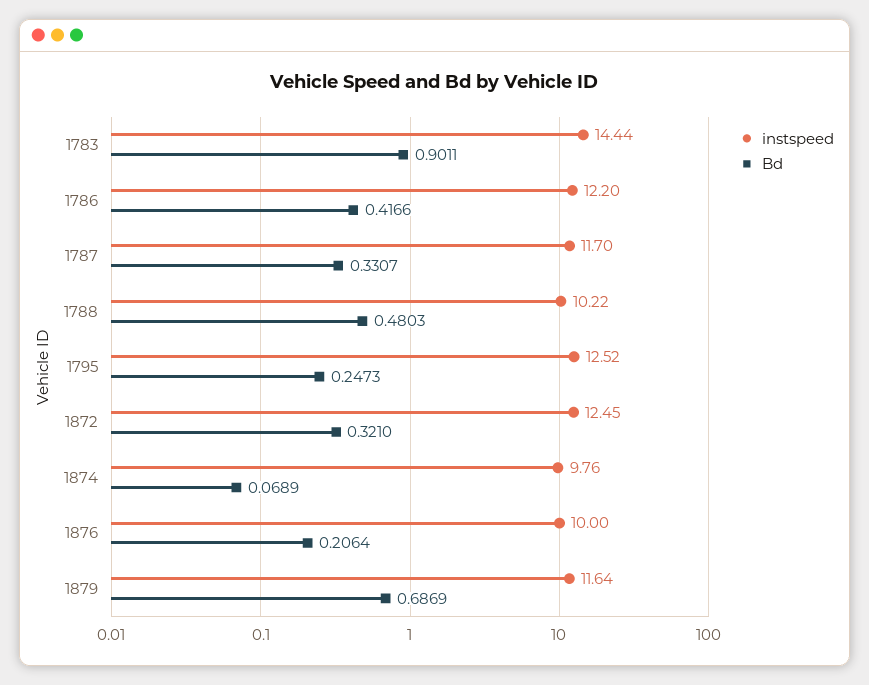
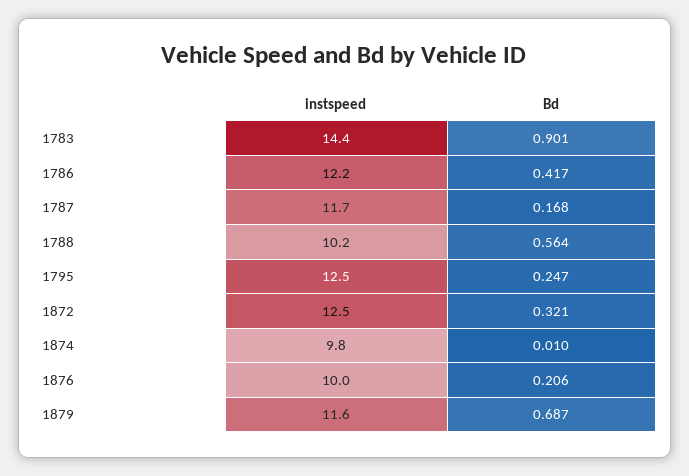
  {
    "instspeed": {
      "1783": 14.44,
      "1786": 12.2,
      "1787": 11.7,
      "1788": 10.22,
      "1795": 12.52,
      "1872": 12.45,
      "1874": 9.76,
      "1876": 10,
      "1879": 11.64
    },
    "Bd": {
      "1783": 0.9011,
      "1786": 0.4166,
-     "1787": 0.3307,
+     "1787": 0.168,
-     "1788": 0.4803,
+     "1788": 0.564,
      "1795": 0.2473,
      "1872": 0.321,
-     "1874": 0.0689,
+     "1874": 0.01,
      "1876": 0.2064,
      "1879": 0.6869
    }
  }

